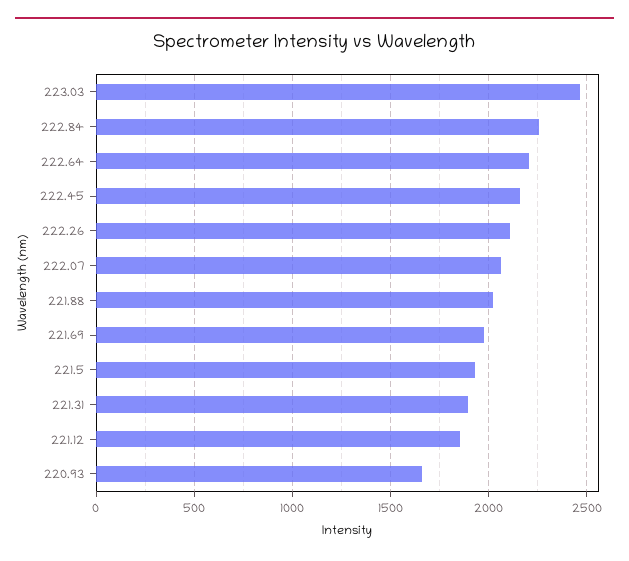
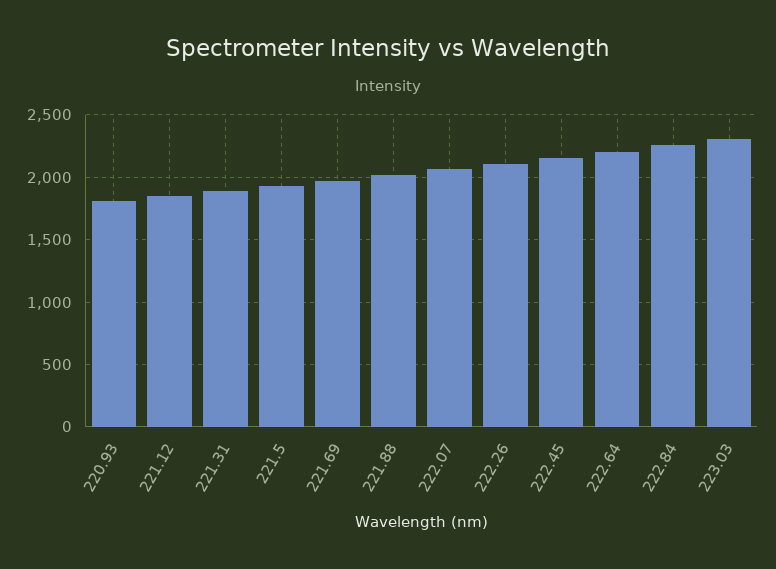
  {
-   "223.03": 2450,
+   "223.03": 2300,
    "222.84": 2250,
    "222.64": 2200,
    "222.45": 2150,
    "222.26": 2100,
    "222.07": 2050,
    "221.88": 2000,
    "221.69": 1950,
    "221.5": 1950,
    "221.31": 1900,
    "221.12": 1850,
-   "220.93": 1650
+   "220.93": 1800
  }

